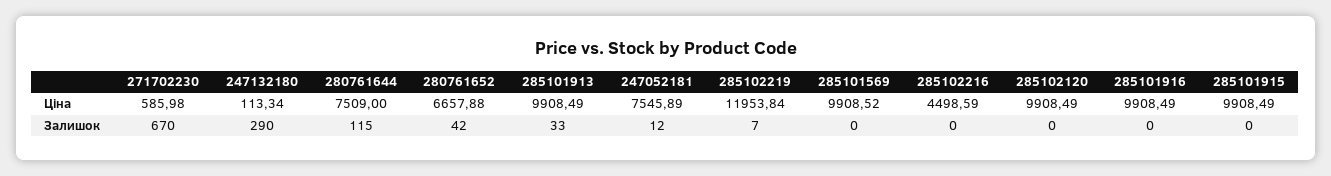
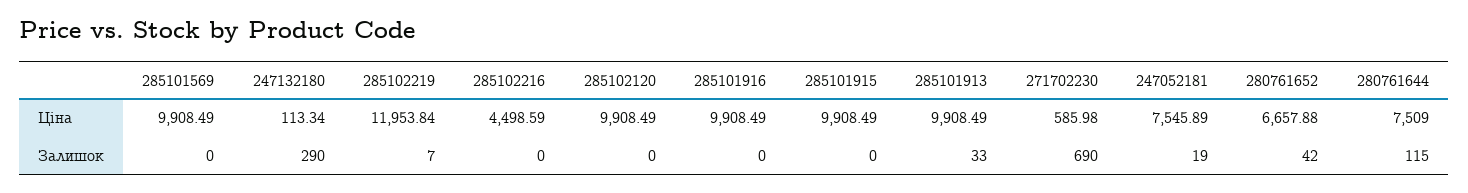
  {
    "271702230": {
      "Ціна": 585.98,
-     "Залишок": 670
+     "Залишок": 690
    },
    "247132180": {
      "Ціна": 113.34,
      "Залишок": 290
    },
    "280761644": {
      "Ціна": 7509,
      "Залишок": 115
    },
    "280761652": {
      "Ціна": 6657.88,
      "Залишок": 42
    },
    "285101913": {
      "Ціна": 9908.49,
      "Залишок": 33
    },
    "247052181": {
      "Ціна": 7545.89,
-     "Залишок": 12
+     "Залишок": 19
    },
    "285102219": {
      "Ціна": 11953.84,
      "Залишок": 7
    },
    "285101569": {
-     "Ціна": 9908.52,
+     "Ціна": 9908.49,
      "Залишок": 0
    },
    "285102216": {
      "Ціна": 4498.59,
      "Залишок": 0
    },
    "285102120": {
      "Ціна": 9908.49,
      "Залишок": 0
    },
    "285101916": {
      "Ціна": 9908.49,
      "Залишок": 0
    },
    "285101915": {
      "Ціна": 9908.49,
      "Залишок": 0
    }
  }

